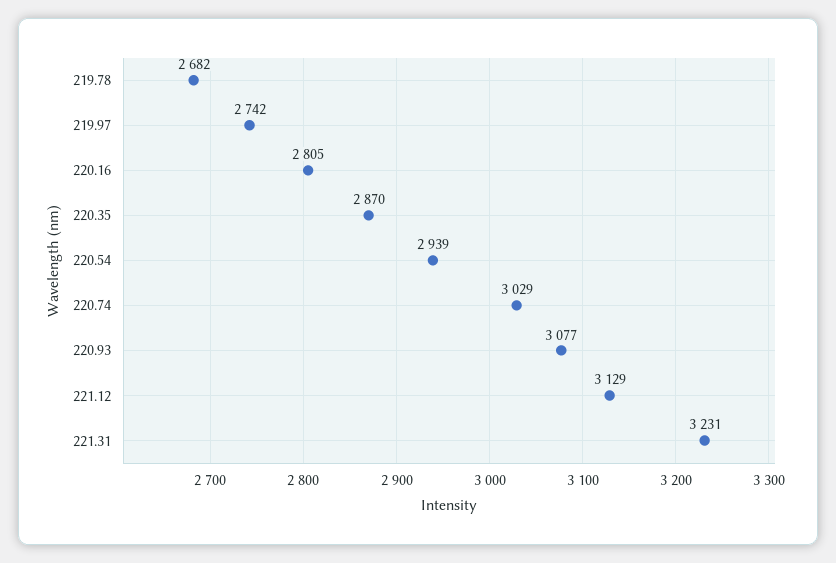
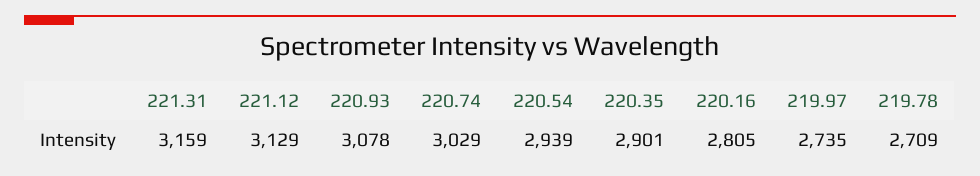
  {
-   "219.78": 2682,
+   "219.78": 2709,
-   "219.97": 2742,
+   "219.97": 2735,
    "220.16": 2805,
-   "220.35": 2870,
+   "220.35": 2901,
    "220.54": 2939,
    "220.74": 3029,
-   "220.93": 3077,
+   "220.93": 3078,
    "221.12": 3129,
-   "221.31": 3231
+   "221.31": 3159
  }

